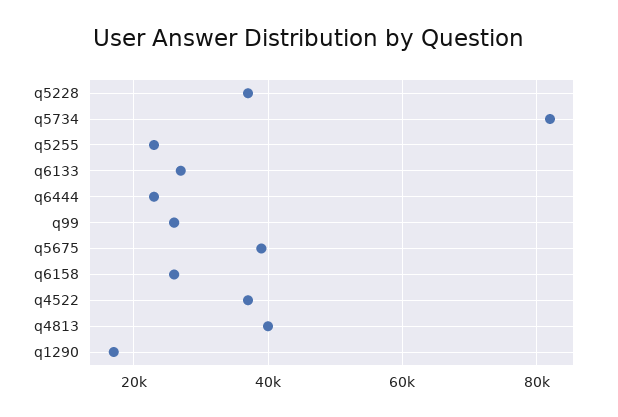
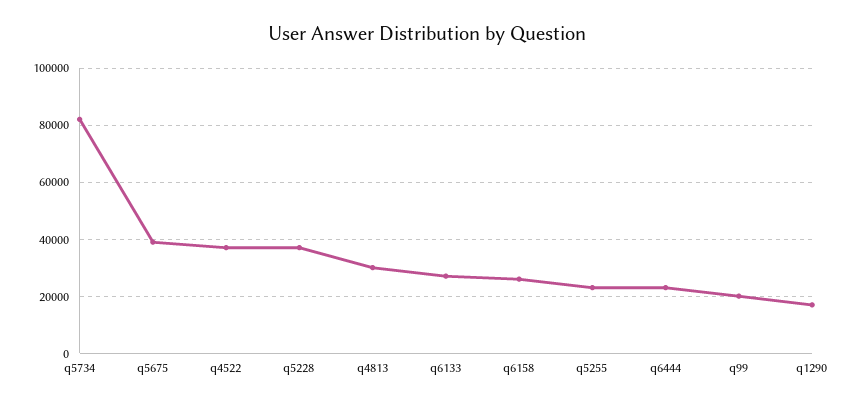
  {
    "q5228": 38000,
    "q5734": 82000,
    "q5255": 24000,
    "q6133": 28000,
    "q6444": 24000,
-   "q99": 26000,
+   "q99": 20000,
    "q5675": 40000,
    "q6158": 26000,
    "q4522": 38000,
-   "q4813": 40000,
+   "q4813": 30000,
    "q1290": 18000
  }

